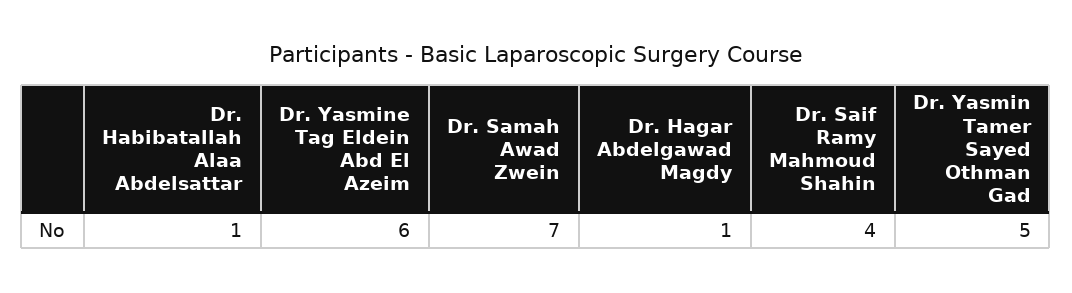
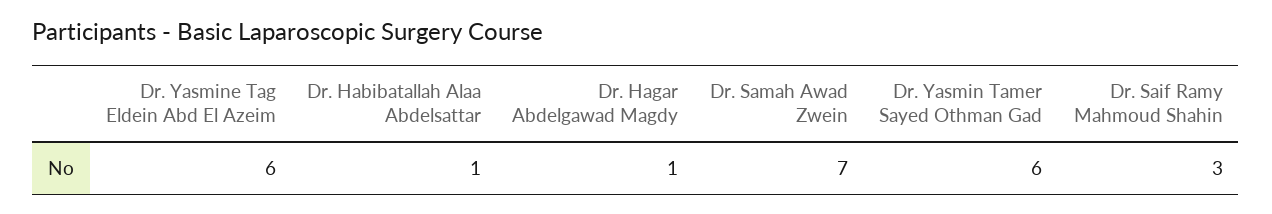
  {
    "Dr. Habibatallah Alaa Abdelsattar": 1,
    "Dr. Yasmine Tag Eldein Abd El Azeim": 6,
    "Dr. Samah Awad Zwein": 7,
    "Dr. Hagar Abdelgawad Magdy": 1,
-   "Dr. Saif Ramy Mahmoud Shahin": 4,
+   "Dr. Saif Ramy Mahmoud Shahin": 3,
-   "Dr. Yasmin Tamer Sayed Othman Gad": 5
+   "Dr. Yasmin Tamer Sayed Othman Gad": 6
  }

